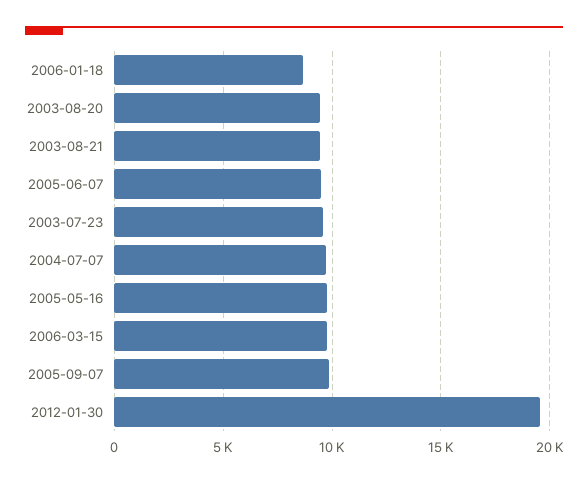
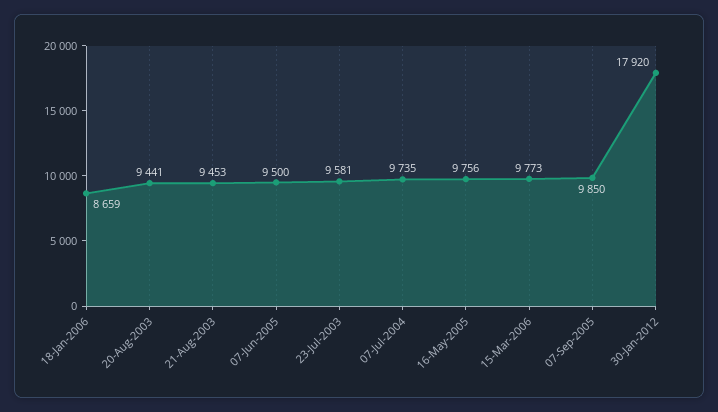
  {
    "2006-01-18": 8659,
    "2003-08-20": 9441,
    "2003-08-21": 9453,
    "2005-06-07": 9500,
    "2003-07-23": 9581,
    "2004-07-07": 9735,
    "2005-05-16": 9756,
    "2006-03-15": 9773,
    "2005-09-07": 9850,
-   "2012-01-30": 19500
+   "2012-01-30": 17920
  }

